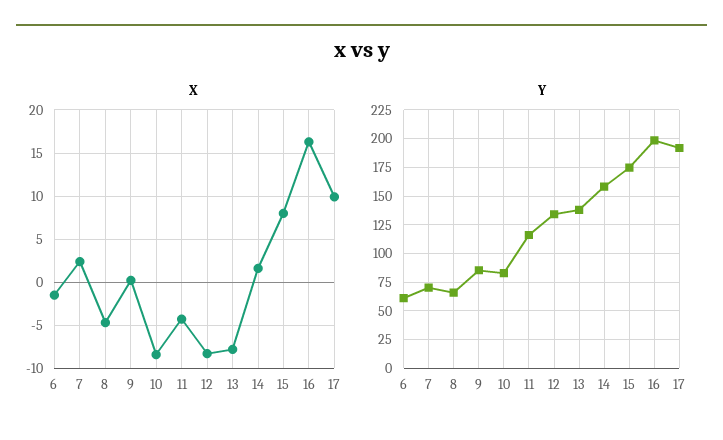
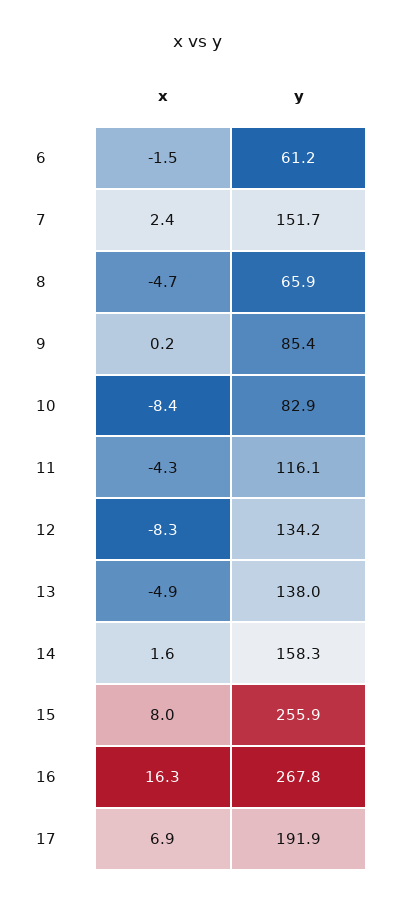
  {
    "X": {
      "6": -1.5,
      "7": 2.4,
      "8": -4.7,
      "9": 0.2,
      "10": -8.4,
      "11": -4.3,
      "12": -8.3,
-     "13": -8,
+     "13": -4.9,
      "14": 1.6,
      "15": 8,
      "16": 16.3,
-     "17": 10
+     "17": 6.9
    },
    "Y": {
      "6": 61.2,
-     "7": 75,
+     "7": 151.7,
      "8": 65.9,
      "9": 85.4,
      "10": 82.9,
      "11": 116.1,
      "12": 134.2,
      "13": 138,
      "14": 158.3,
-     "15": 175,
+     "15": 255.9,
-     "16": 200,
+     "16": 267.8,
      "17": 191.9
    }
  }

